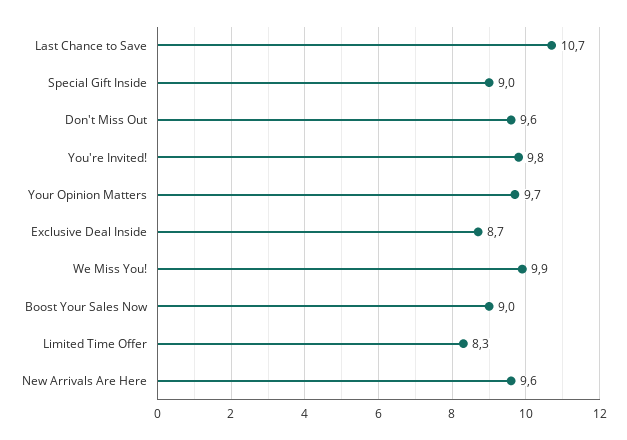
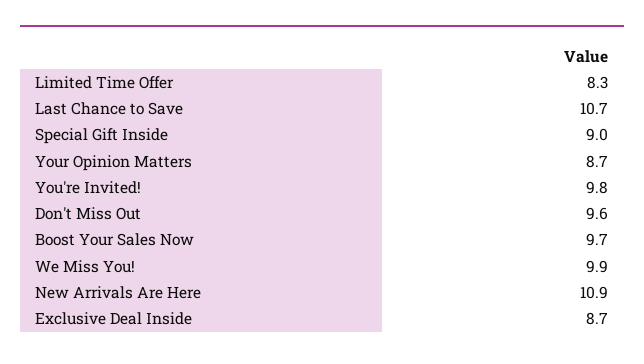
  {
    "Last Chance to Save": 10.7,
    "Special Gift Inside": 9,
    "Don't Miss Out": 9.6,
    "You're Invited!": 9.8,
-   "Your Opinion Matters": 9.7,
+   "Your Opinion Matters": 8.7,
    "Exclusive Deal Inside": 8.7,
    "We Miss You!": 9.9,
-   "Boost Your Sales Now": 9,
+   "Boost Your Sales Now": 9.7,
    "Limited Time Offer": 8.3,
-   "New Arrivals Are Here": 9.6
+   "New Arrivals Are Here": 10.9
  }

